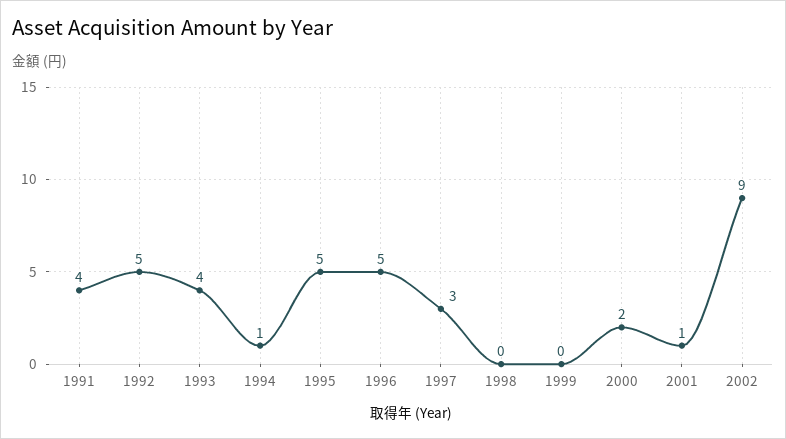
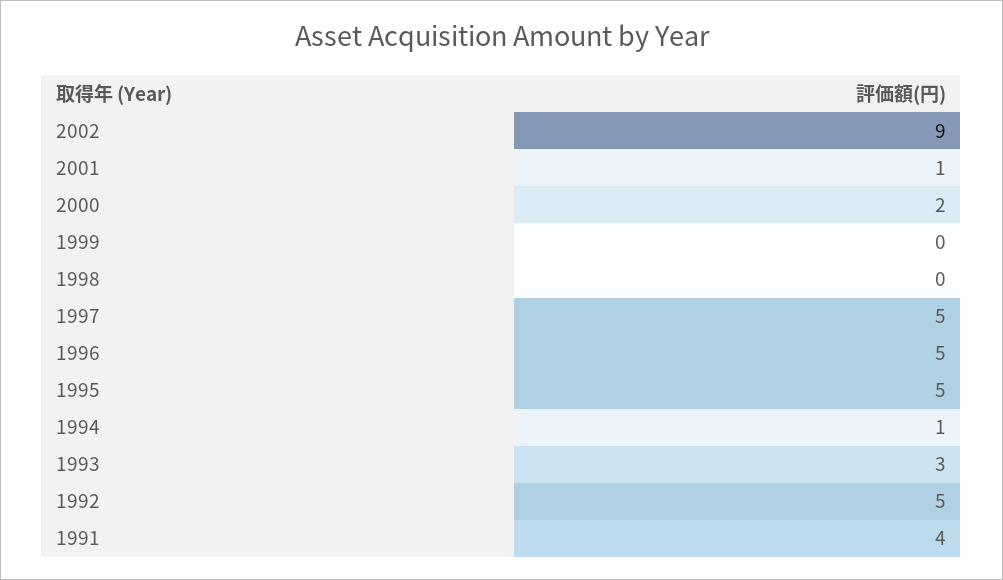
  {
    "1991": 4,
    "1992": 5,
-   "1993": 4,
+   "1993": 3,
    "1994": 1,
    "1995": 5,
    "1996": 5,
-   "1997": 3,
+   "1997": 5,
    "1998": 0,
    "1999": 0,
    "2000": 2,
    "2001": 1,
    "2002": 9
  }

